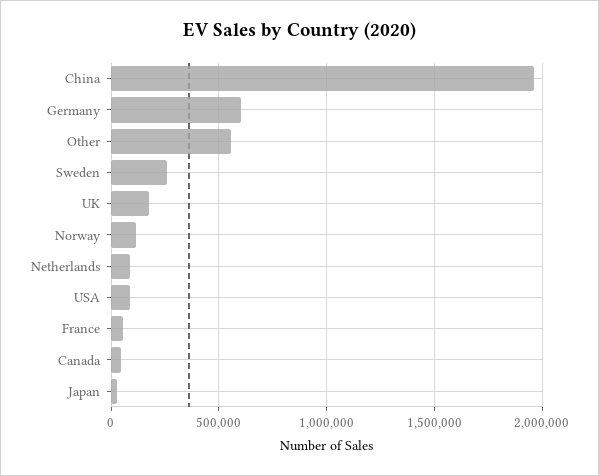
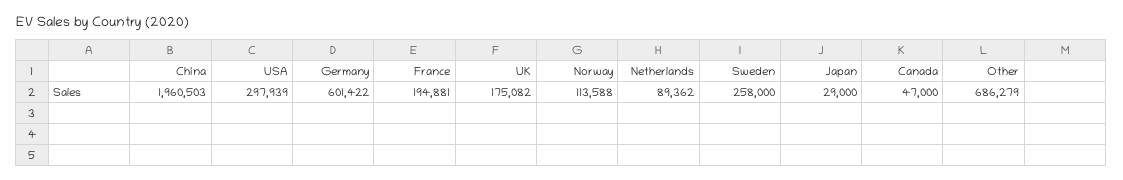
  {
    "China": 1960503,
    "Germany": 601422,
-   "Other": 550000,
+   "Other": 686279,
    "Sweden": 258000,
    "UK": 175082,
    "Norway": 113588,
    "Netherlands": 89362,
-   "USA": 100000,
+   "USA": 297939,
-   "France": 50000,
+   "France": 194881,
    "Canada": 47000,
    "Japan": 29000
  }

